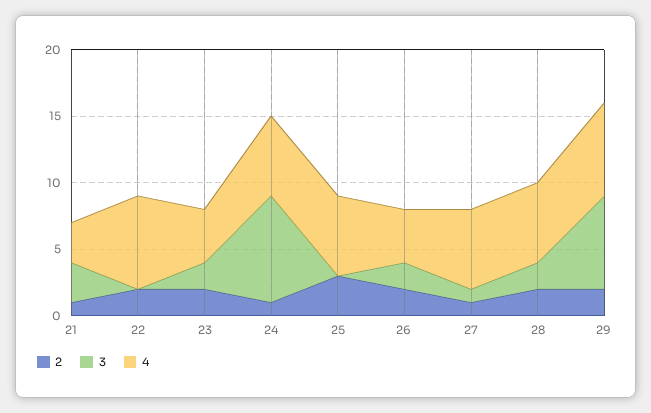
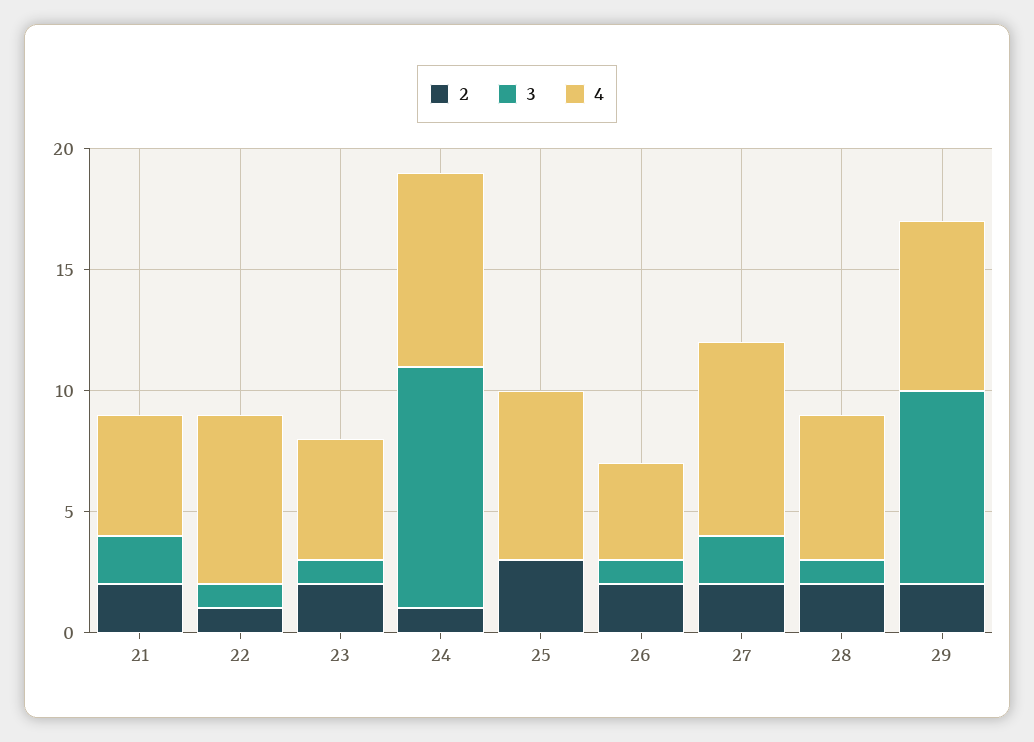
  {
    "2": {
-     "21": 1,
+     "21": 2,
-     "22": 2,
+     "22": 1,
      "23": 2,
      "24": 1,
      "25": 3,
      "26": 2,
-     "27": 1,
+     "27": 2,
      "28": 2,
      "29": 2
    },
    "3": {
-     "21": 3,
+     "21": 2,
-     "22": 0,
+     "22": 1,
-     "23": 2,
+     "23": 1,
-     "24": 8,
+     "24": 10,
      "25": 0,
-     "26": 2,
+     "26": 1,
-     "27": 1,
+     "27": 2,
-     "28": 2,
+     "28": 1,
-     "29": 7
+     "29": 8
    },
    "4": {
-     "21": 3,
+     "21": 5,
      "22": 7,
-     "23": 4,
+     "23": 5,
-     "24": 6,
+     "24": 8,
-     "25": 6,
+     "25": 7,
      "26": 4,
-     "27": 6,
+     "27": 8,
      "28": 6,
      "29": 7
    }
  }

